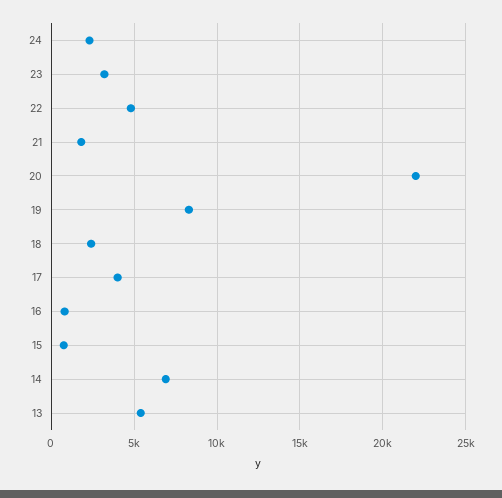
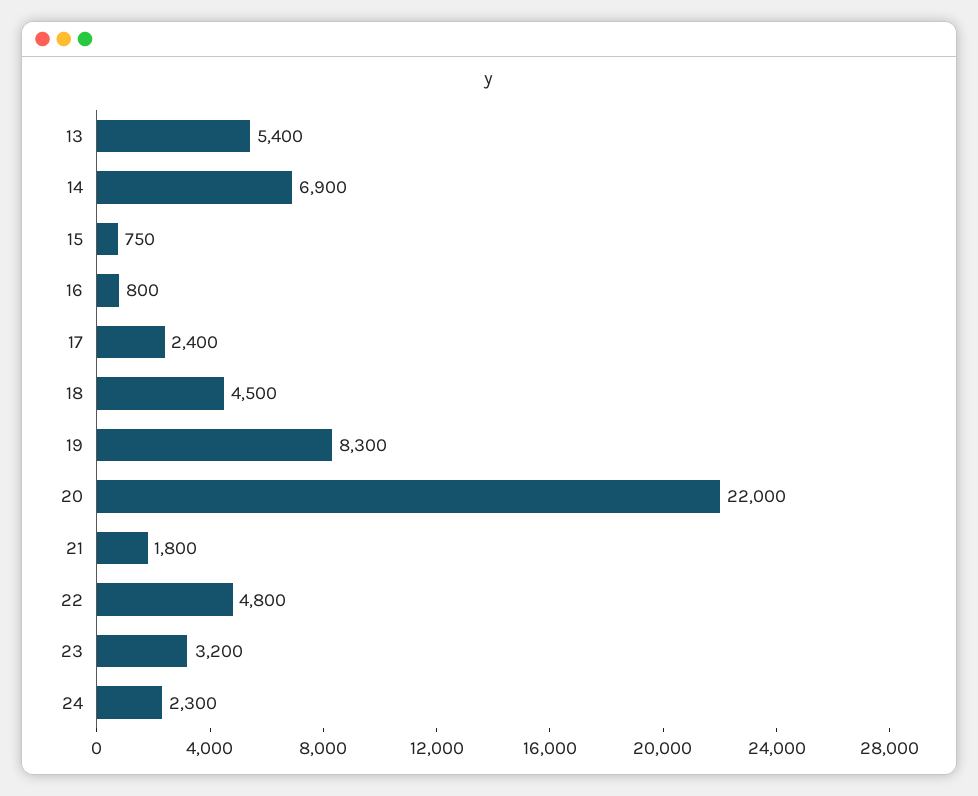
  {
    "24": 2300,
    "23": 3200,
    "22": 4800,
    "21": 1800,
    "20": 22000,
    "19": 8300,
-   "18": 2500,
+   "18": 4500,
-   "17": 4000,
+   "17": 2400,
    "16": 800,
    "15": 750,
    "14": 6900,
    "13": 5400
  }

